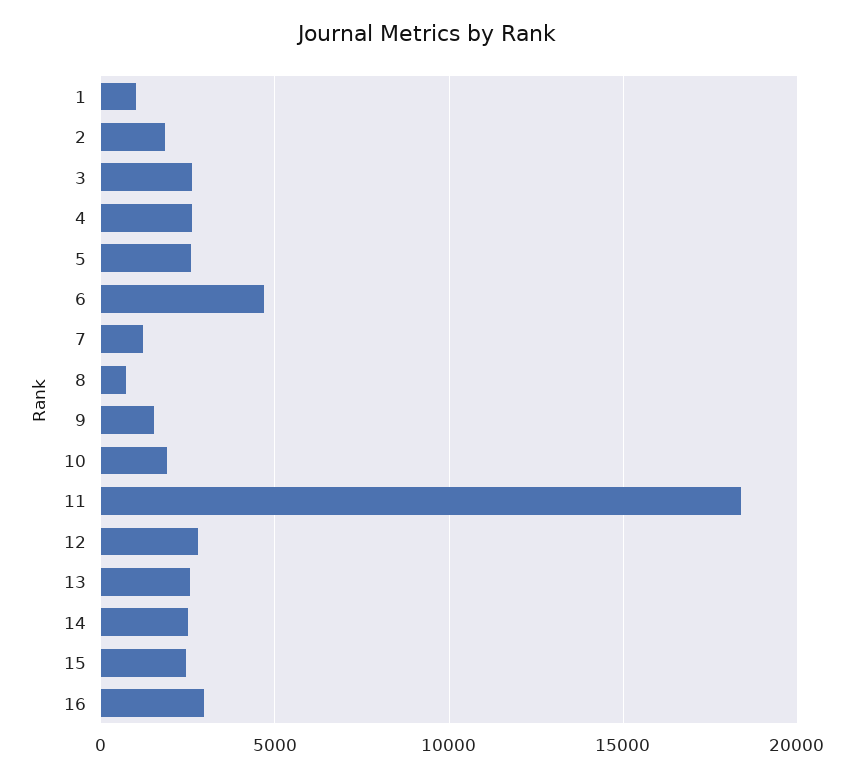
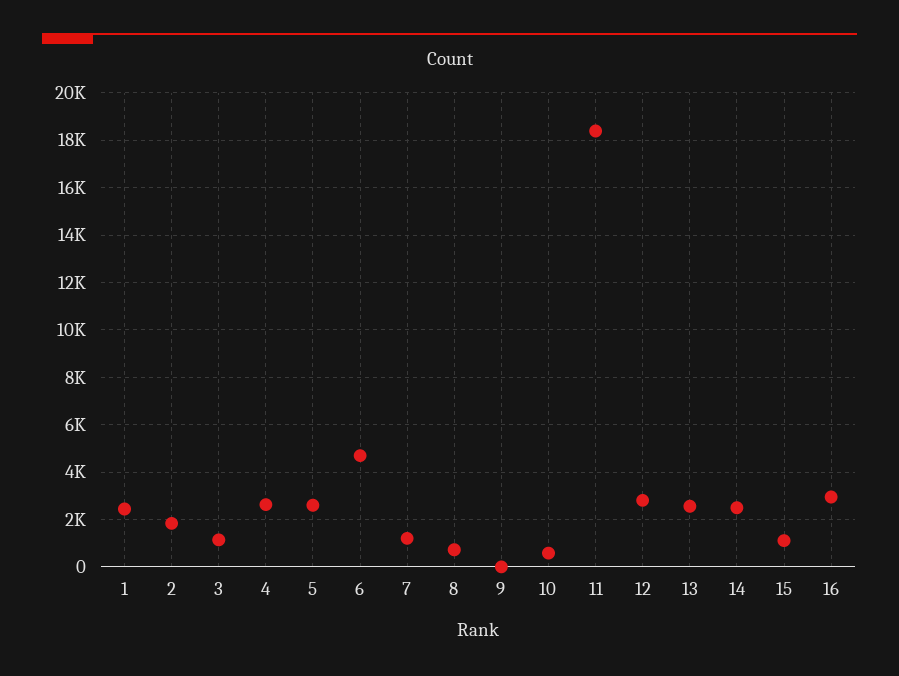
  {
-   "1": 1000,
+   "1": 2500,
    "2": 2000,
-   "3": 2500,
+   "3": 1000,
    "4": 2500,
    "5": 2500,
    "6": 4500,
    "7": 1000,
    "8": 500,
-   "9": 1500,
+   "9": 0,
-   "10": 2000,
+   "10": 500,
    "11": 18500,
    "12": 3000,
    "13": 2500,
    "14": 2500,
-   "15": 2500,
+   "15": 1000,
    "16": 3000
  }

